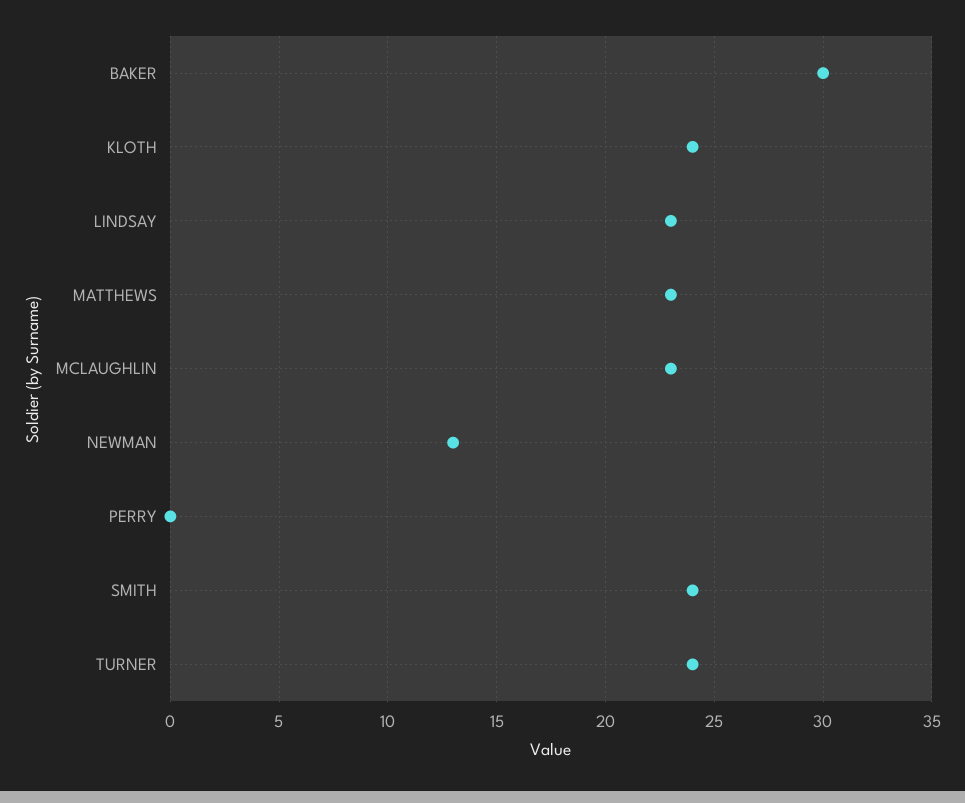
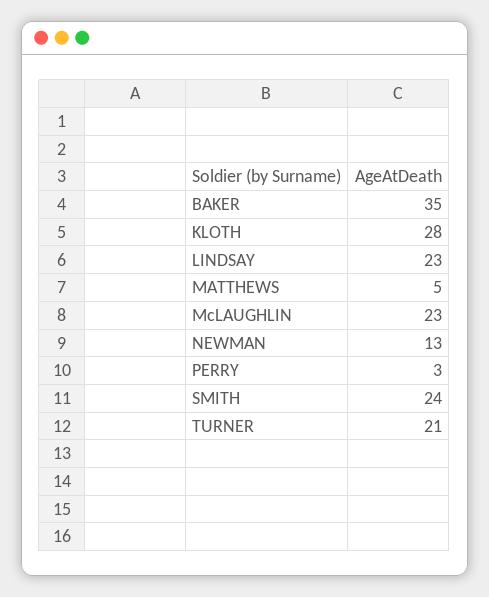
  {
-   "BAKER": 30,
+   "BAKER": 35,
-   "KLOTH": 24,
+   "KLOTH": 28,
    "LINDSAY": 23,
-   "MATTHEWS": 23,
+   "MATTHEWS": 5,
    "MCLAUGHLIN": 23,
    "NEWMAN": 13,
-   "PERRY": 0,
+   "PERRY": 3,
    "SMITH": 24,
-   "TURNER": 24
+   "TURNER": 21
  }

